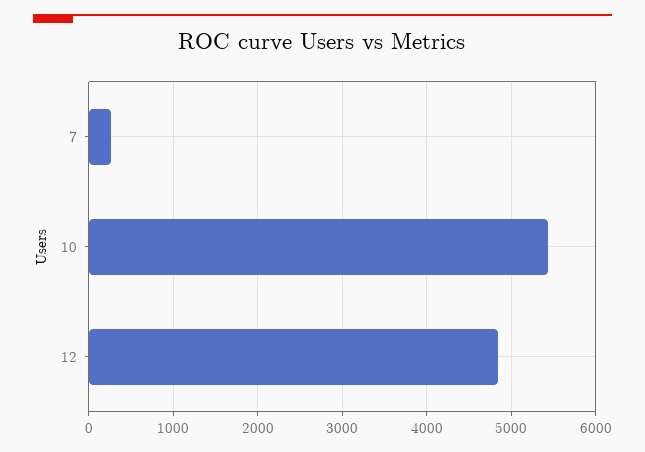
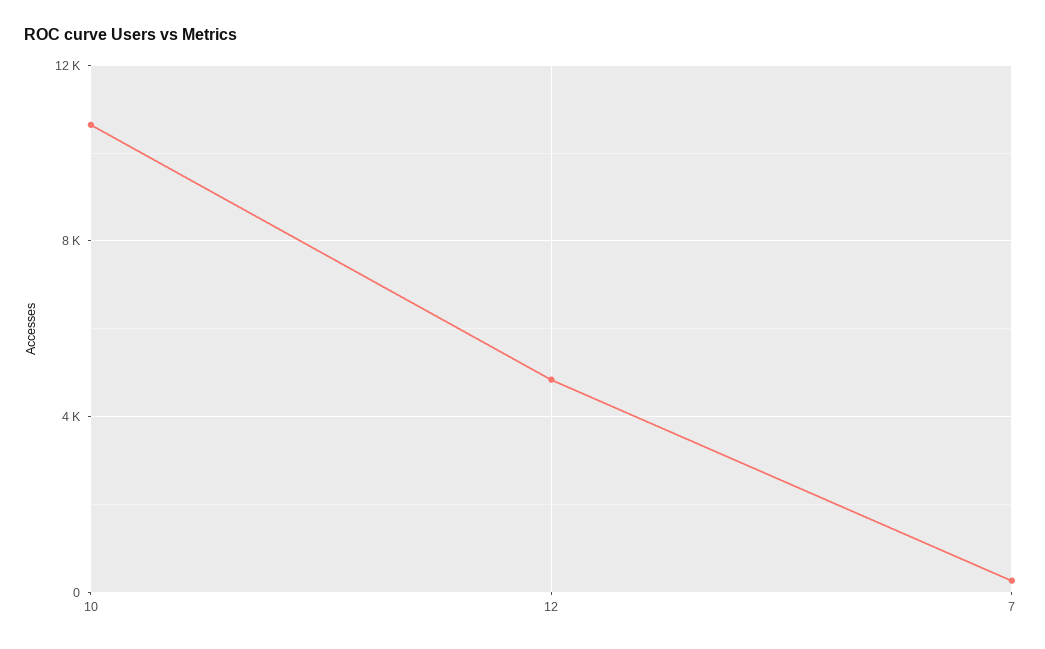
  {
    "7": 300,
-   "10": 5400,
+   "10": 10500,
    "12": 4800
  }

